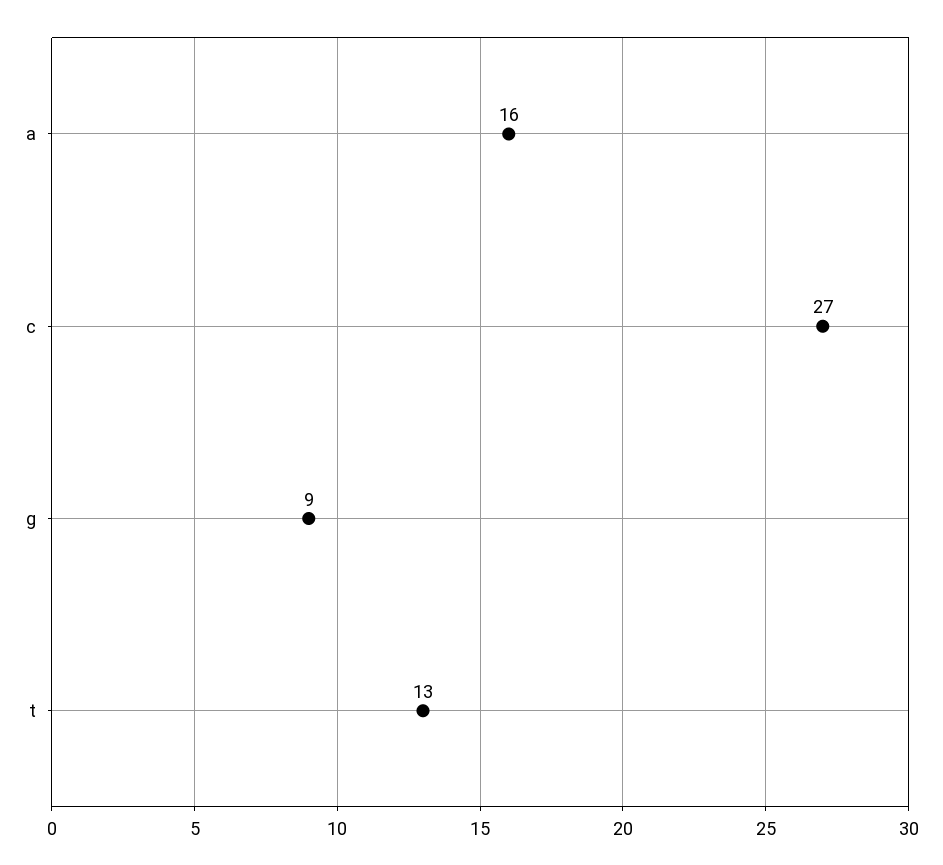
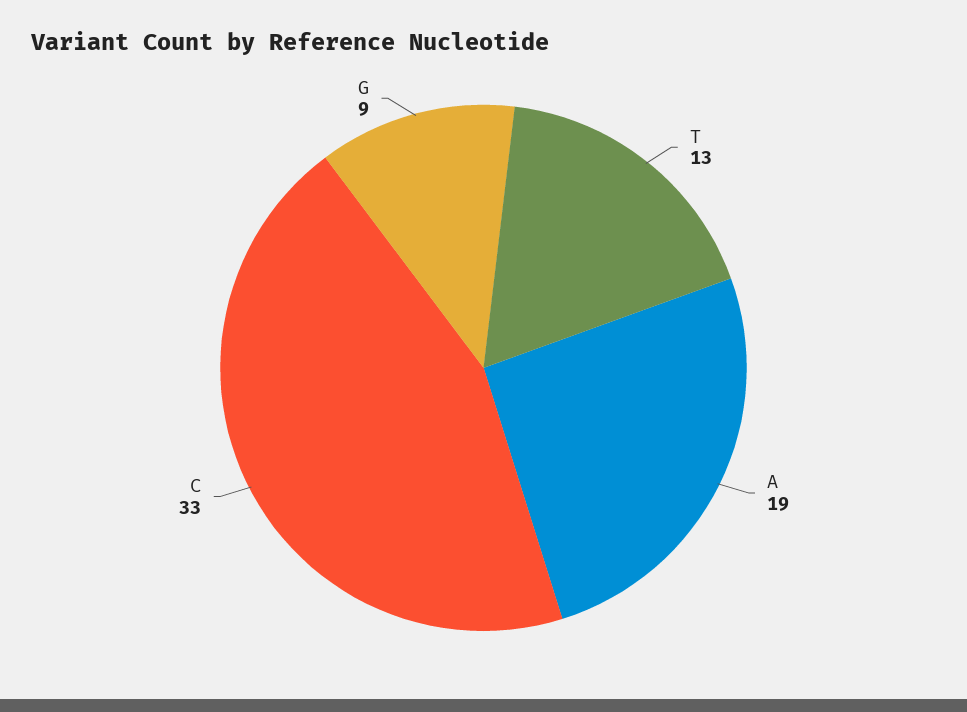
  {
-   "a": 16,
+   "a": 19,
-   "c": 27,
+   "c": 33,
    "g": 9,
    "t": 13
  }

